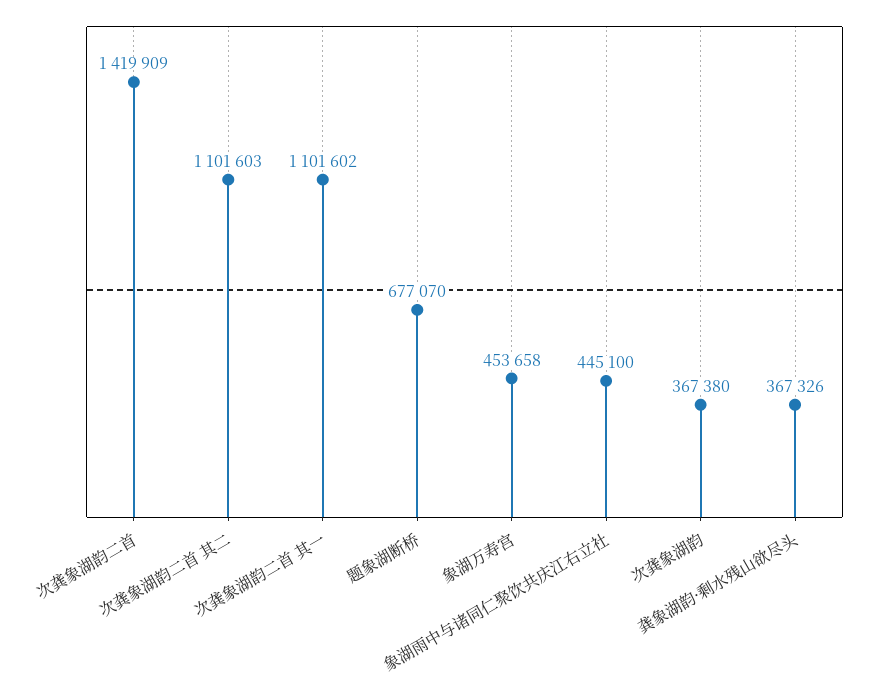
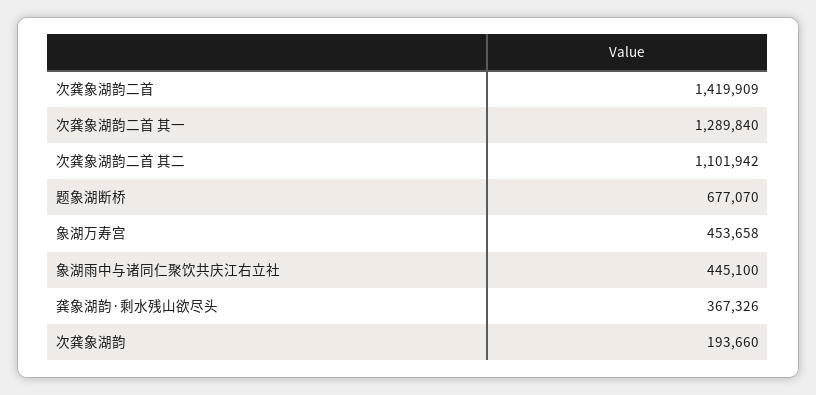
  {
    "次龚象湖韵二首": 1419909,
-   "次龚象湖韵二首 其二": 1101603,
+   "次龚象湖韵二首 其二": 1101942,
-   "次龚象湖韵二首 其一": 1101602,
+   "次龚象湖韵二首 其一": 1289840,
    "题象湖断桥": 677070,
    "象湖万寿宫": 453658,
    "象湖雨中与诸同仁聚饮共庆江右立社": 445100,
-   "次龚象湖韵": 367380,
+   "次龚象湖韵": 193660,
    "龚象湖韵·剩水残山欲尽头": 367326
  }

